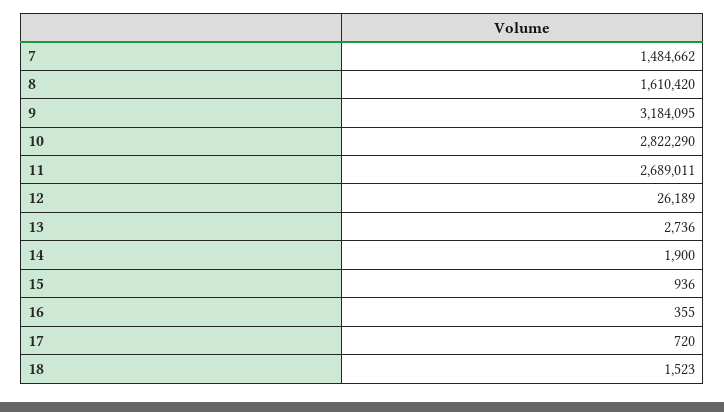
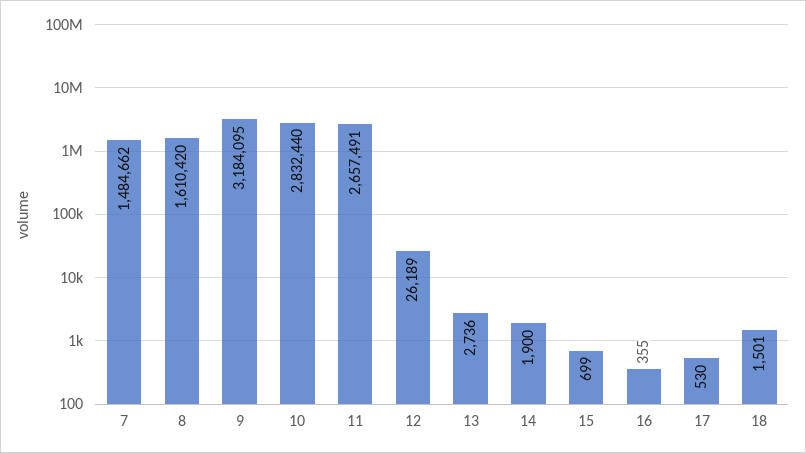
  {
    "7": 1484662,
    "8": 1610420,
    "9": 3184095,
-   "10": 2822290,
+   "10": 2832440,
-   "11": 2689011,
+   "11": 2657491,
    "12": 26189,
    "13": 2736,
    "14": 1900,
-   "15": 936,
+   "15": 699,
    "16": 355,
-   "17": 720,
+   "17": 530,
-   "18": 1523
+   "18": 1501
  }

